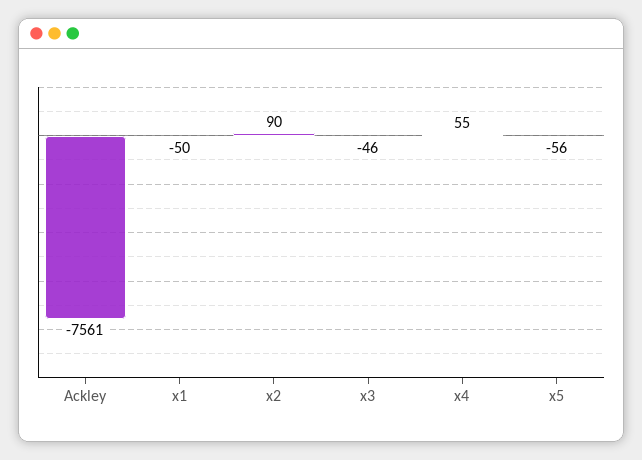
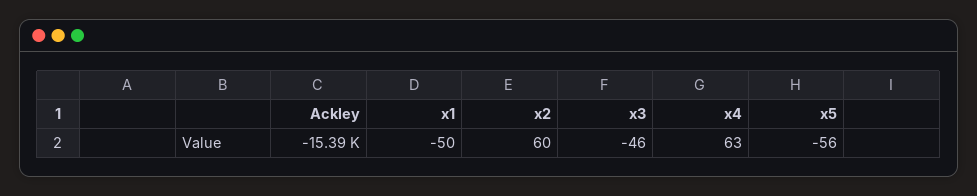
  {
-   "Ackley": -7561,
+   "Ackley": -15390,
    "x1": -50,
-   "x2": 90,
+   "x2": 60,
    "x3": -46,
-   "x4": 55,
+   "x4": 63,
    "x5": -56
  }

